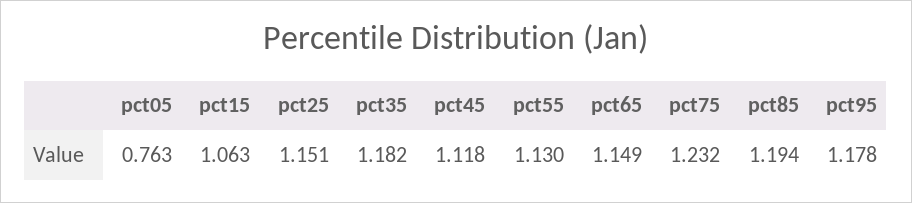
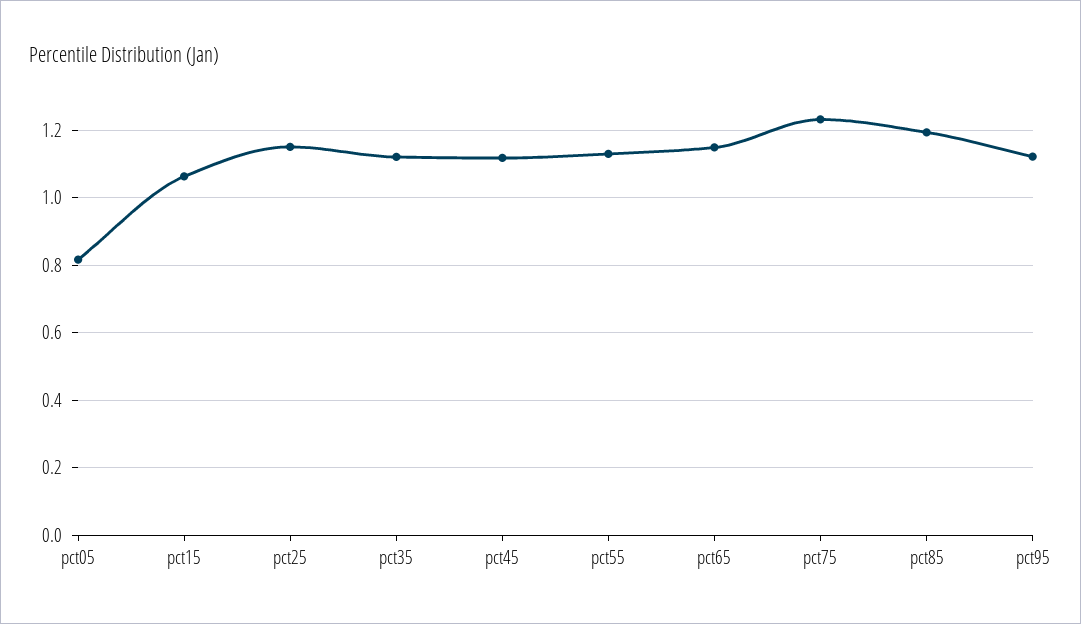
  {
-   "pct05": 0.763,
+   "pct05": 0.82,
    "pct15": 1.063,
    "pct25": 1.151,
-   "pct35": 1.182,
+   "pct35": 1.12,
    "pct45": 1.118,
    "pct55": 1.13,
    "pct65": 1.149,
    "pct75": 1.232,
    "pct85": 1.194,
-   "pct95": 1.178
+   "pct95": 1.12
  }

